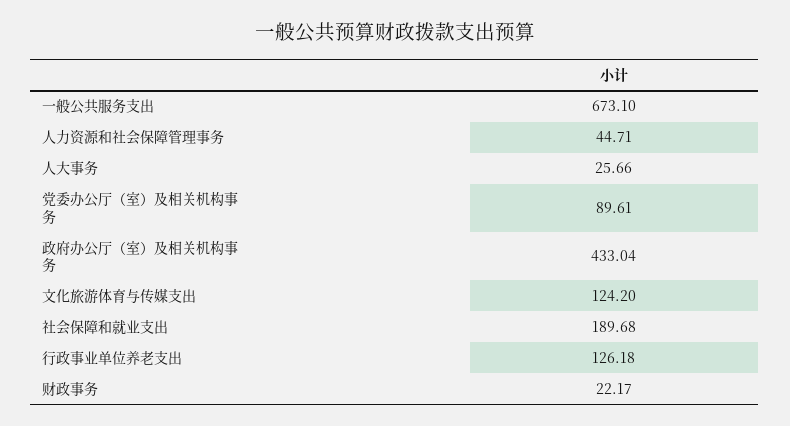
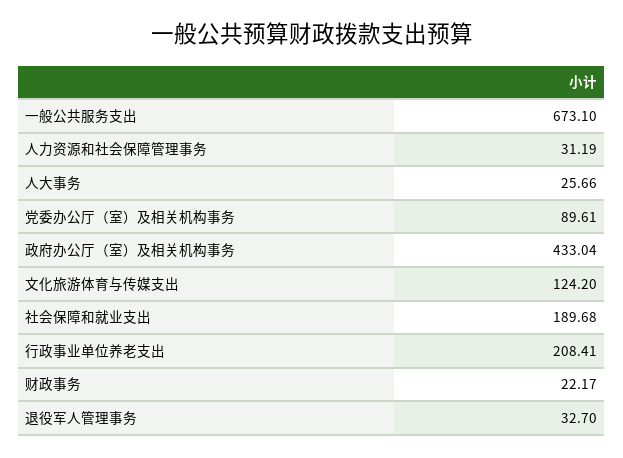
  {
    "一般公共服务支出": 673.1,
-   "人力资源和社会保障管理事务": 44.71,
+   "人力资源和社会保障管理事务": 31.19,
    "人大事务": 25.66,
    "党委办公厅（室）及相关机构事务": 89.61,
    "政府办公厅（室）及相关机构事务": 433.04,
    "文化旅游体育与传媒支出": 124.2,
    "社会保障和就业支出": 189.68,
-   "行政事业单位养老支出": 126.18,
+   "行政事业单位养老支出": 208.41,
-   "财政事务": 22.17
+   "财政事务": 22.17,
+   "退役军人管理事务": 32.7
  }

